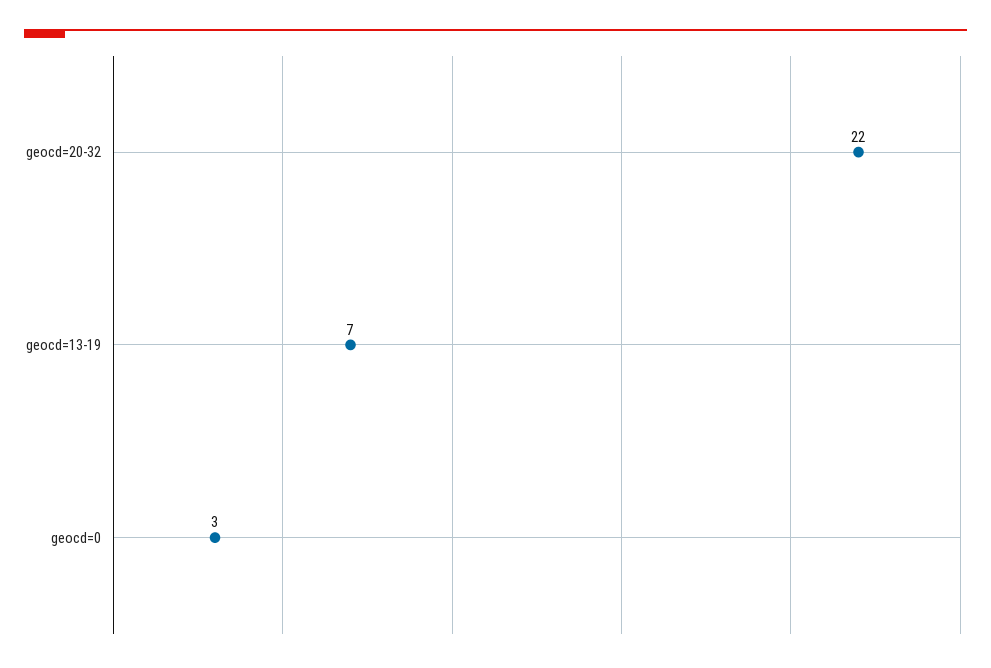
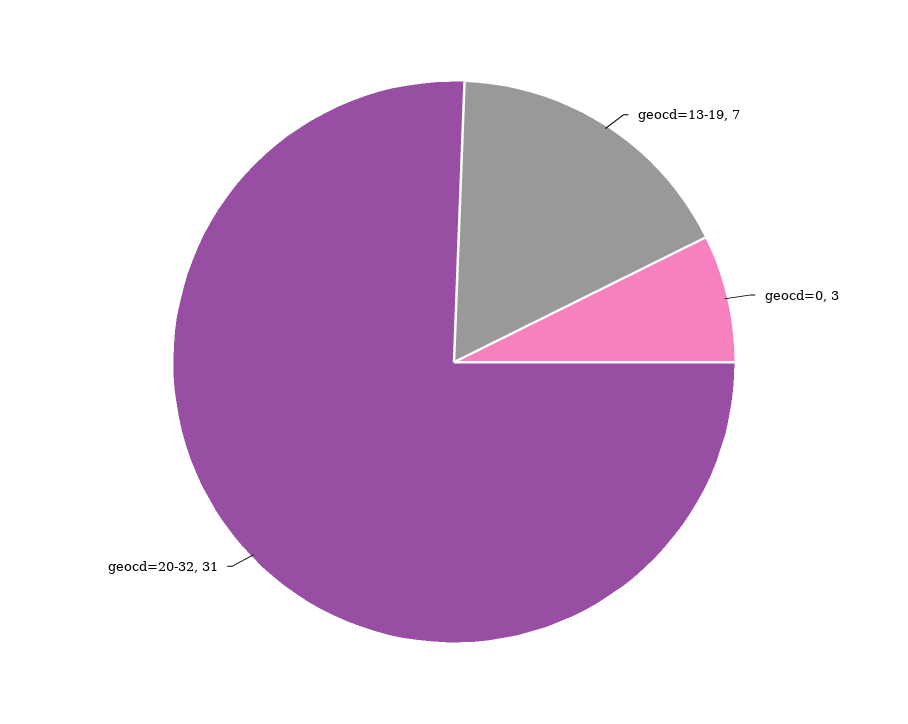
  {
-   "geocd=20-32": 22,
+   "geocd=20-32": 31,
    "geocd=13-19": 7,
    "geocd=0": 3
  }

